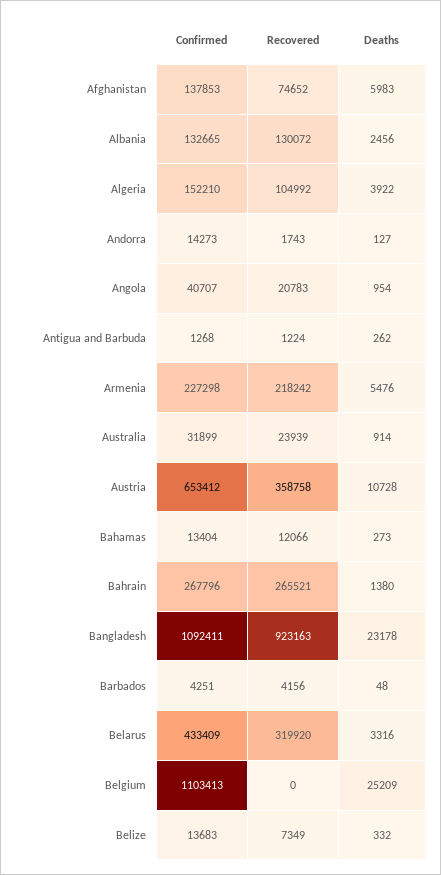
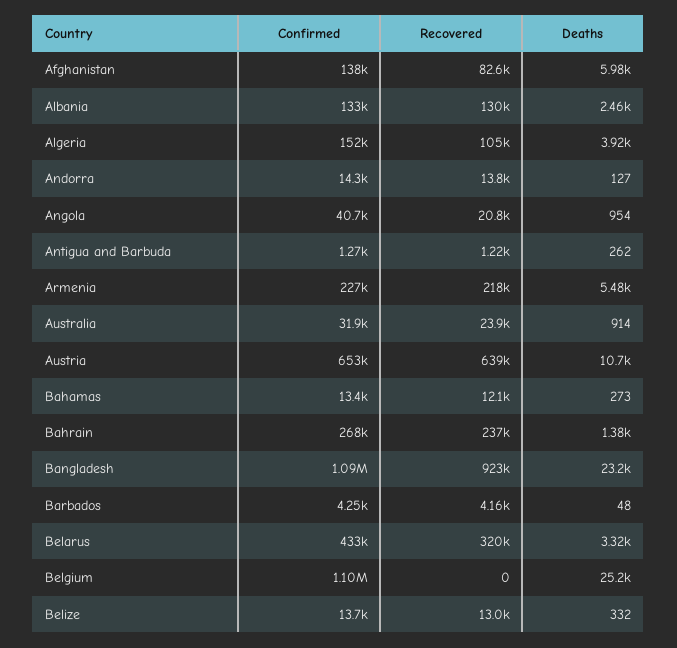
  {
    "Confirmed": {
      "Afghanistan": 137853,
      "Albania": 132665,
      "Algeria": 152210,
      "Andorra": 14273,
      "Angola": 40707,
      "Antigua and Barbuda": 1268,
      "Armenia": 227298,
      "Australia": 31899,
      "Austria": 653412,
      "Bahamas": 13404,
      "Bahrain": 267796,
      "Bangladesh": 1092411,
      "Barbados": 4251,
      "Belarus": 433409,
      "Belgium": 1103413,
      "Belize": 13683
    },
    "Recovered": {
-     "Afghanistan": 74652,
+     "Afghanistan": 82600,
      "Albania": 130072,
      "Algeria": 104992,
-     "Andorra": 1743,
+     "Andorra": 13800,
      "Angola": 20783,
      "Antigua and Barbuda": 1224,
      "Armenia": 218242,
      "Australia": 23939,
-     "Austria": 358758,
+     "Austria": 639000,
      "Bahamas": 12066,
-     "Bahrain": 265521,
+     "Bahrain": 237000,
      "Bangladesh": 923163,
      "Barbados": 4156,
      "Belarus": 319920,
      "Belgium": 0,
-     "Belize": 7349
+     "Belize": 13000
    },
    "Deaths": {
      "Afghanistan": 5983,
      "Albania": 2456,
      "Algeria": 3922,
      "Andorra": 127,
      "Angola": 954,
      "Antigua and Barbuda": 262,
      "Armenia": 5476,
      "Australia": 914,
      "Austria": 10728,
      "Bahamas": 273,
      "Bahrain": 1380,
      "Bangladesh": 23178,
      "Barbados": 48,
      "Belarus": 3316,
      "Belgium": 25209,
      "Belize": 332
    }
  }

